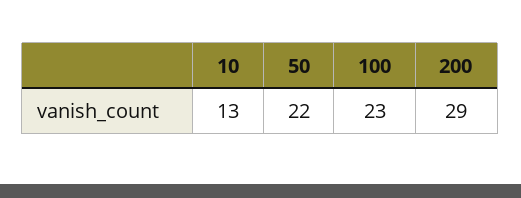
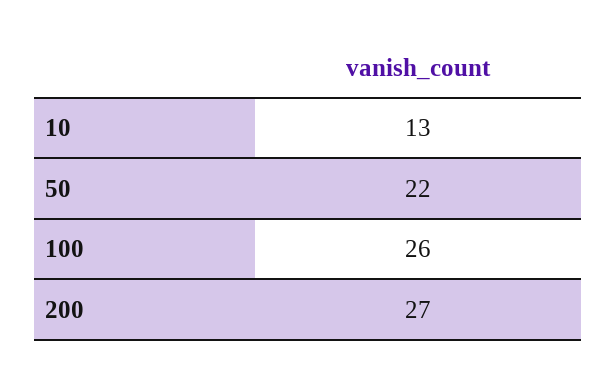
  {
    "10": 13,
    "50": 22,
-   "100": 23,
+   "100": 26,
-   "200": 29
+   "200": 27
  }

